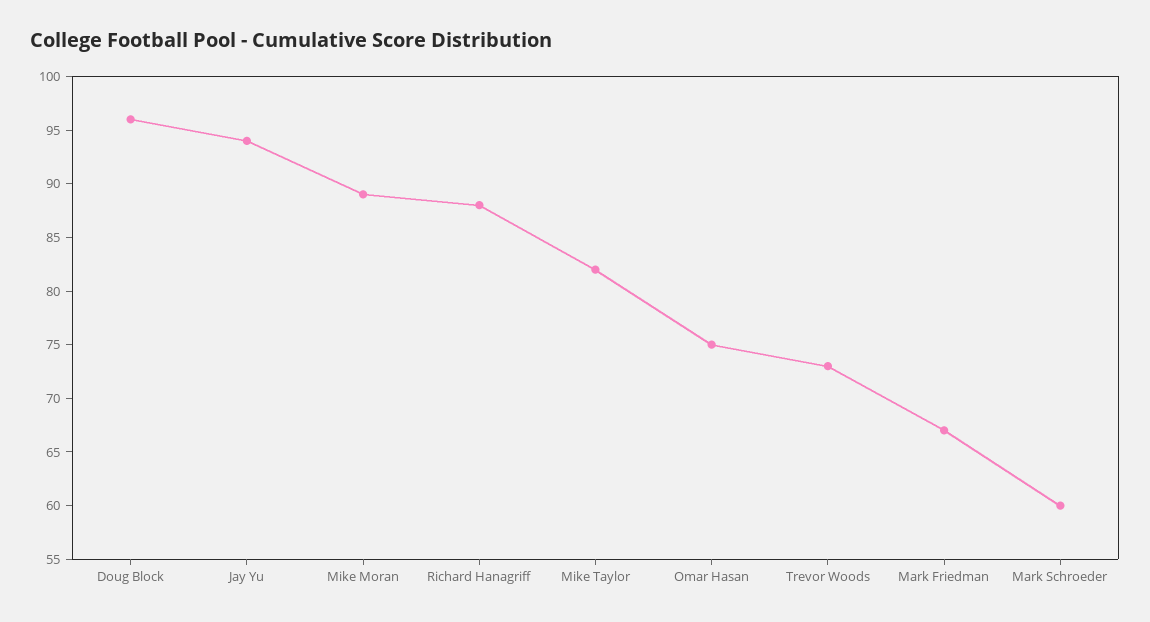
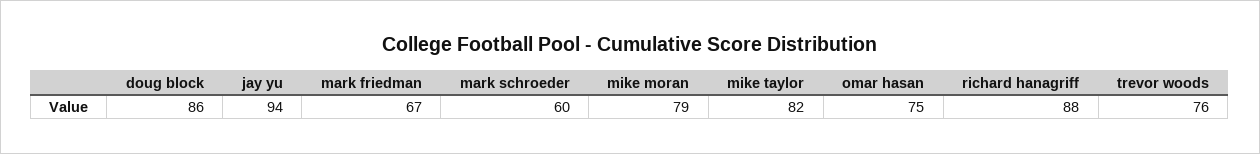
  {
-   "Doug Block": 96,
+   "Doug Block": 86,
    "Jay Yu": 94,
-   "Mike Moran": 89,
+   "Mike Moran": 79,
    "Richard Hanagriff": 88,
    "Mike Taylor": 82,
    "Omar Hasan": 75,
-   "Trevor Woods": 73,
+   "Trevor Woods": 76,
    "Mark Friedman": 67,
    "Mark Schroeder": 60
  }

